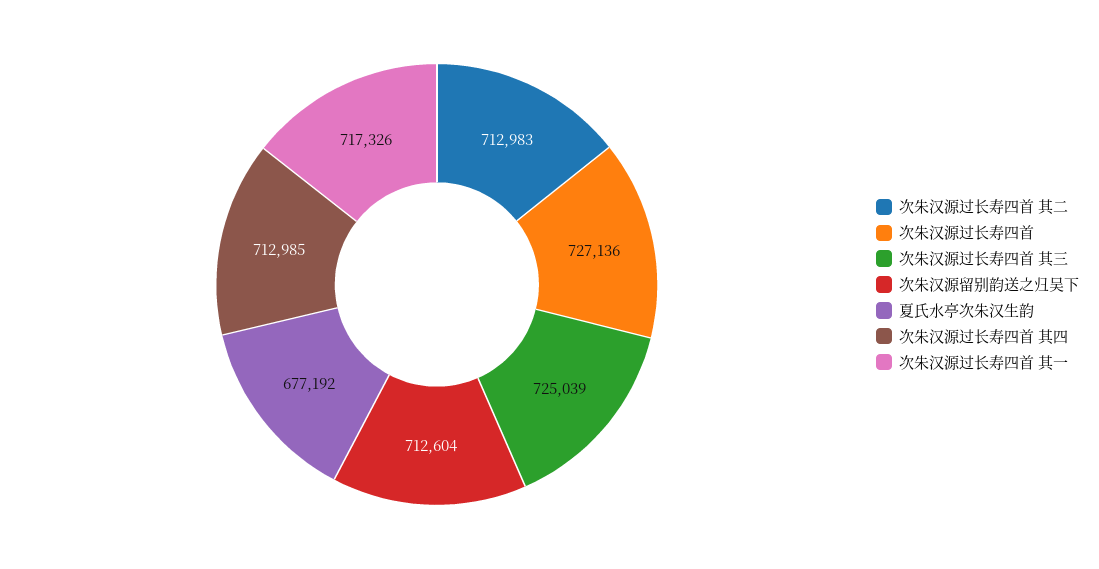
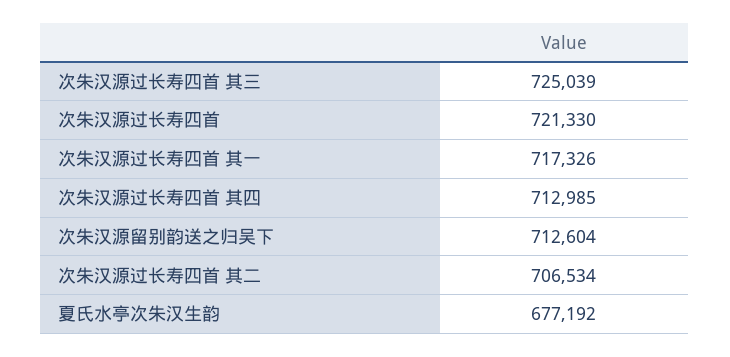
  {
-   "次朱汉源过长寿四首 其二": 712983,
+   "次朱汉源过长寿四首 其二": 706534,
-   "次朱汉源过长寿四首": 727136,
+   "次朱汉源过长寿四首": 721330,
    "次朱汉源过长寿四首 其三": 725039,
    "次朱汉源留别韵送之归吴下": 712604,
    "夏氏水亭次朱汉生韵": 677192,
    "次朱汉源过长寿四首 其四": 712985,
    "次朱汉源过长寿四首 其一": 717326
  }

